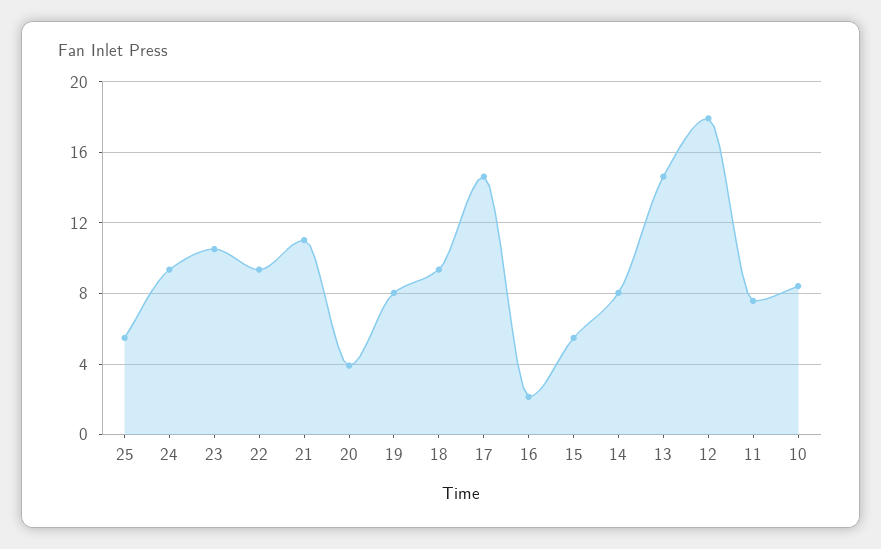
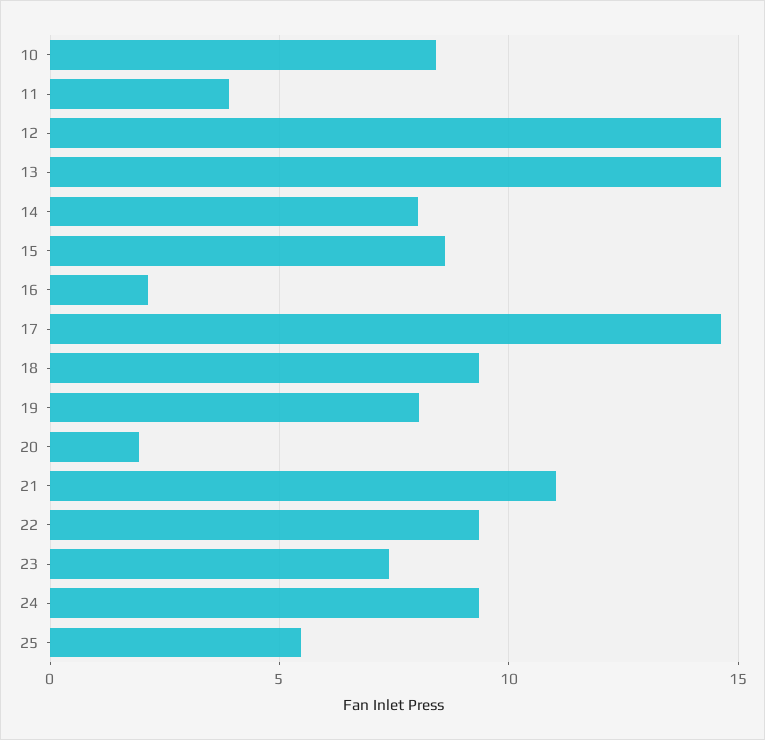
  {
    "25": 5.5,
    "24": 9.5,
-   "23": 10.5,
+   "23": 7.5,
    "22": 9.5,
    "21": 11,
-   "20": 4,
+   "20": 2,
    "19": 8,
    "18": 9.5,
    "17": 14.5,
    "16": 2,
-   "15": 5.5,
+   "15": 8.5,
    "14": 8,
    "13": 14.5,
-   "12": 18,
+   "12": 14.5,
-   "11": 7.5,
+   "11": 4,
    "10": 8.5
  }

